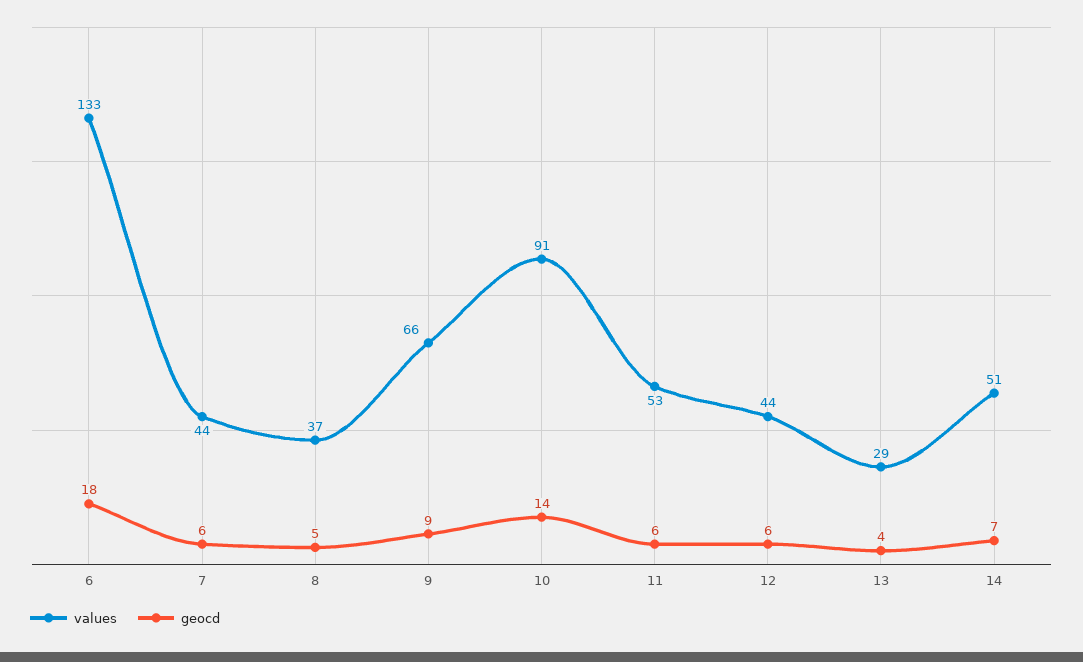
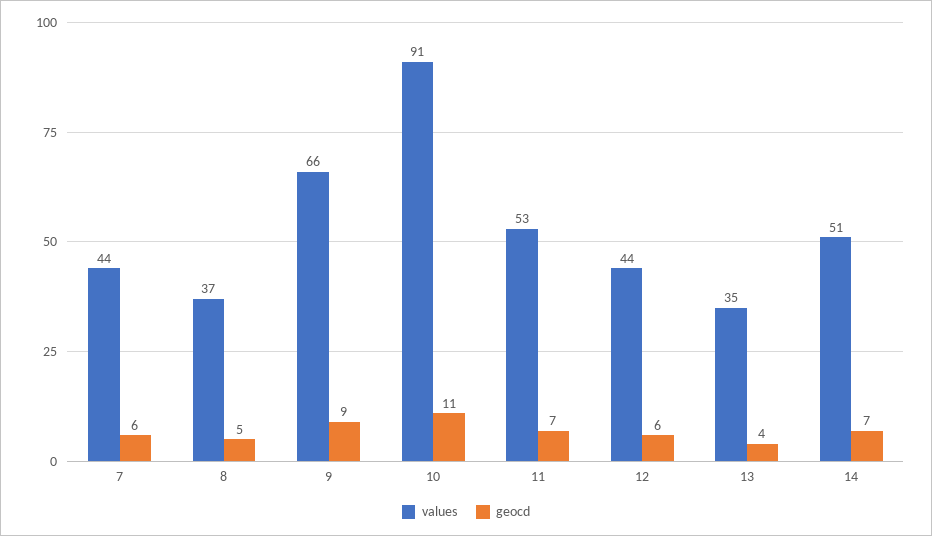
  {
    "values": {
-     "6": 133,
      "7": 44,
      "8": 37,
      "9": 66,
      "10": 91,
      "11": 53,
      "12": 44,
-     "13": 29,
+     "13": 35,
      "14": 51
    },
    "geocd": {
-     "6": 18,
      "7": 6,
      "8": 5,
      "9": 9,
-     "10": 14,
+     "10": 11,
-     "11": 6,
+     "11": 7,
      "12": 6,
      "13": 4,
      "14": 7
    }
  }

